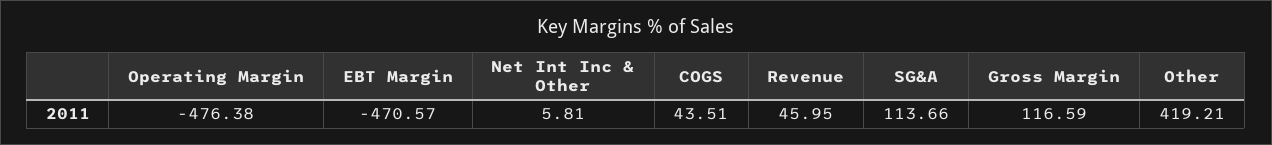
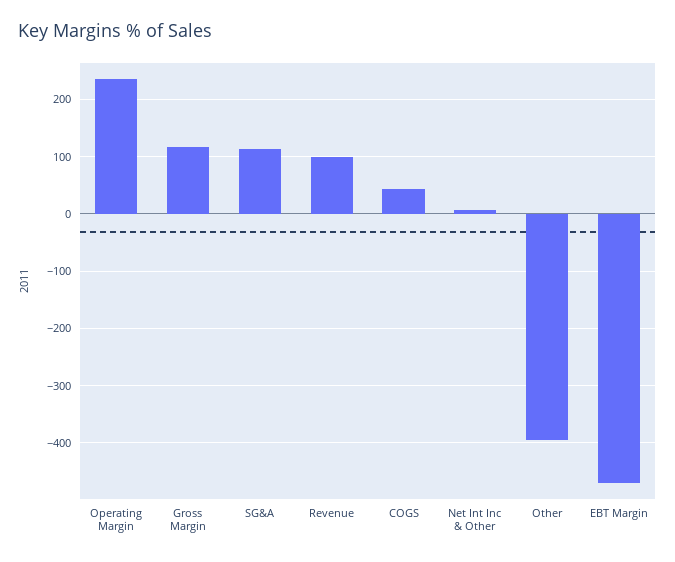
  {
-   "Operating Margin": -476.38,
+   "Operating Margin": 240,
    "EBT Margin": -470.57,
    "Net Int Inc & Other": 5.81,
    "COGS": 43.51,
-   "Revenue": 45.95,
+   "Revenue": 100,
    "SG&A": 113.66,
    "Gross Margin": 116.59,
-   "Other": 419.21
+   "Other": -400
  }

